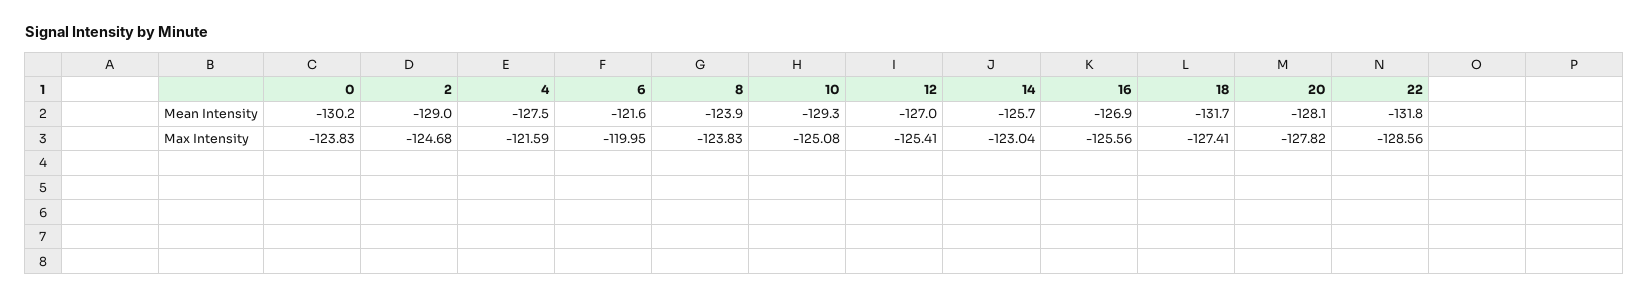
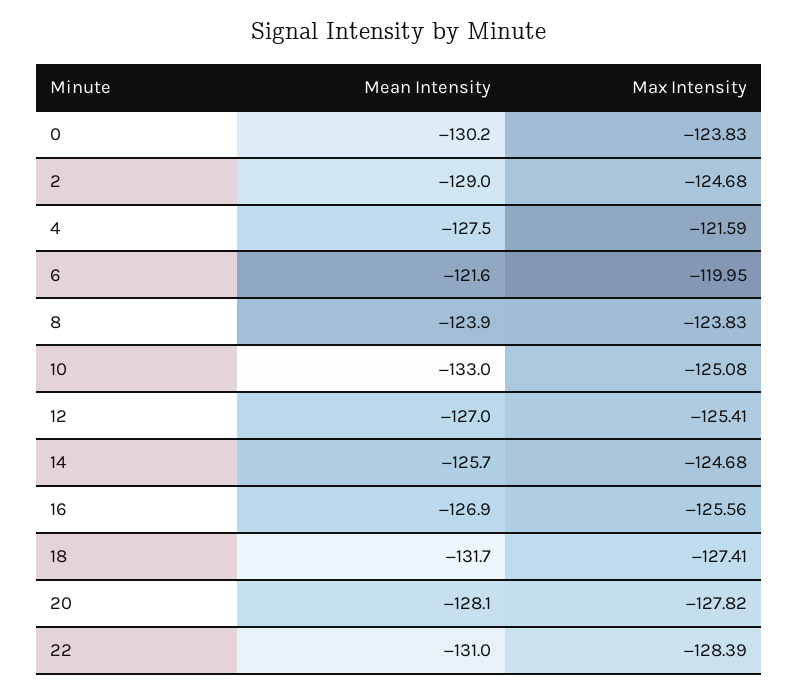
  {
    "0": {
      "Mean Intensity": -130.2,
      "Max Intensity": -123.83
    },
    "2": {
      "Mean Intensity": -129,
      "Max Intensity": -124.68
    },
    "4": {
      "Mean Intensity": -127.5,
      "Max Intensity": -121.59
    },
    "6": {
      "Mean Intensity": -121.6,
      "Max Intensity": -119.95
    },
    "8": {
      "Mean Intensity": -123.9,
      "Max Intensity": -123.83
    },
    "10": {
-     "Mean Intensity": -129.3,
+     "Mean Intensity": -133,
      "Max Intensity": -125.08
    },
    "12": {
      "Mean Intensity": -127,
      "Max Intensity": -125.41
    },
    "14": {
      "Mean Intensity": -125.7,
-     "Max Intensity": -123.04
+     "Max Intensity": -124.68
    },
    "16": {
      "Mean Intensity": -126.9,
      "Max Intensity": -125.56
    },
    "18": {
      "Mean Intensity": -131.7,
      "Max Intensity": -127.41
    },
    "20": {
      "Mean Intensity": -128.1,
      "Max Intensity": -127.82
    },
    "22": {
-     "Mean Intensity": -131.8,
+     "Mean Intensity": -131,
-     "Max Intensity": -128.56
+     "Max Intensity": -128.39
    }
  }

